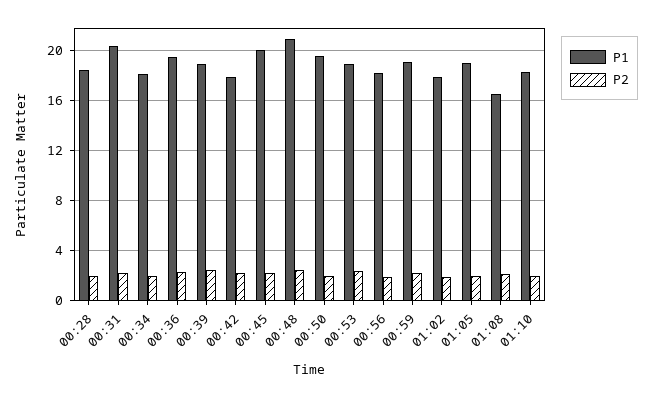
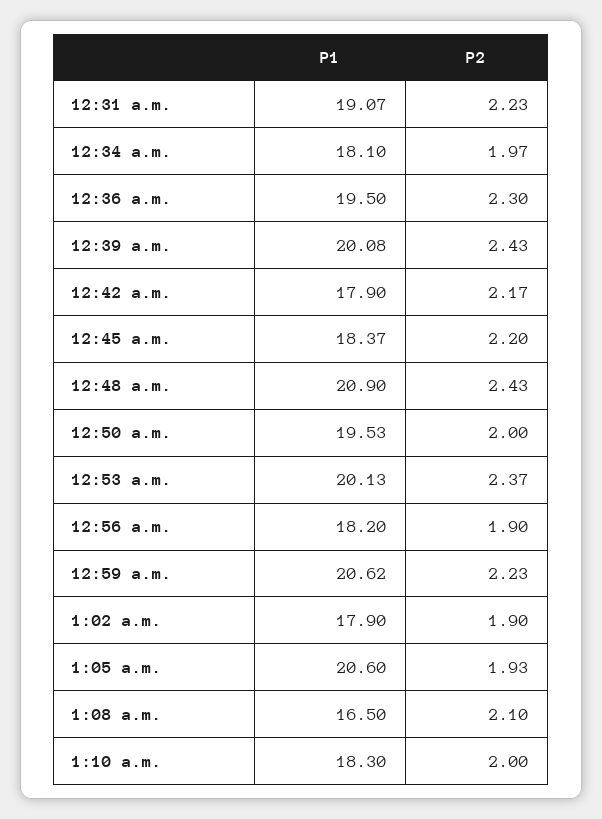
  {
    "P1": {
-     "00:28": 18.5,
-     "00:31": 20.5,
+     "00:31": 19.07,
      "00:34": 18.1,
      "00:36": 19.5,
-     "00:39": 19,
+     "00:39": 20.08,
      "00:42": 17.9,
-     "00:45": 20,
+     "00:45": 18.37,
      "00:48": 20.9,
      "00:50": 19.53,
-     "00:53": 19,
+     "00:53": 20.13,
      "00:56": 18.2,
-     "00:59": 19,
+     "00:59": 20.62,
      "01:02": 17.9,
-     "01:05": 19,
+     "01:05": 20.6,
      "01:08": 16.5,
      "01:10": 18.3
    },
    "P2": {
-     "00:28": 2,
      "00:31": 2.23,
      "00:34": 1.97,
      "00:36": 2.3,
      "00:39": 2.43,
      "00:42": 2.17,
      "00:45": 2.2,
      "00:48": 2.43,
      "00:50": 2,
      "00:53": 2.37,
      "00:56": 1.9,
      "00:59": 2.23,
      "01:02": 1.9,
      "01:05": 1.93,
      "01:08": 2.1,
      "01:10": 2
    }
  }

